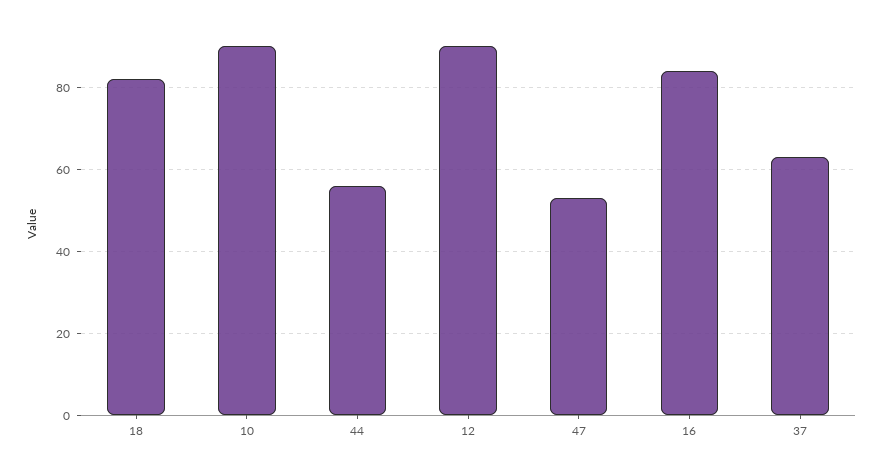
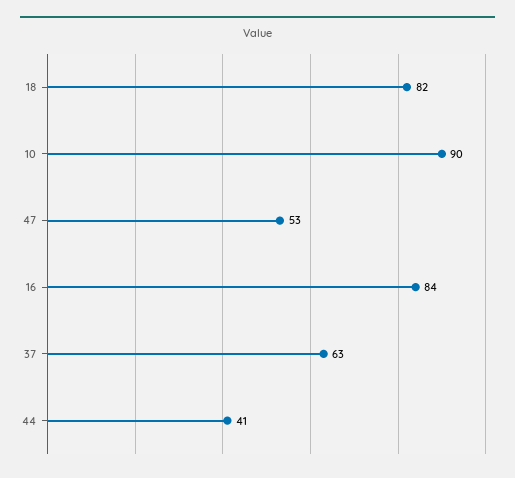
  {
    "18": 82,
    "10": 90,
-   "44": 55,
+   "44": 41,
-   "12": 90,
    "47": 53,
    "16": 84,
    "37": 63
  }

